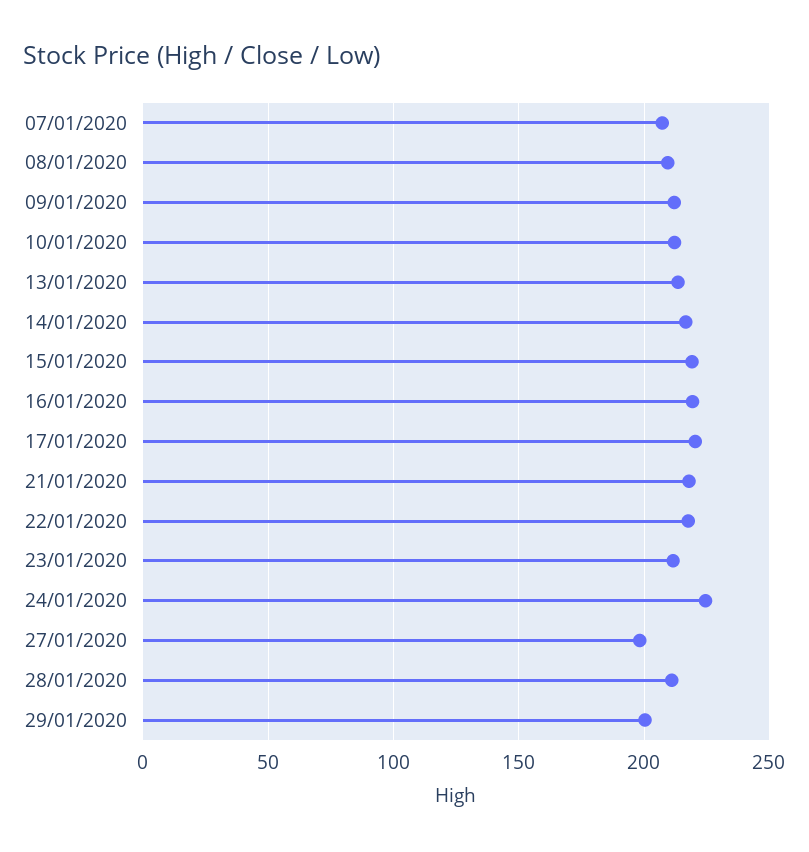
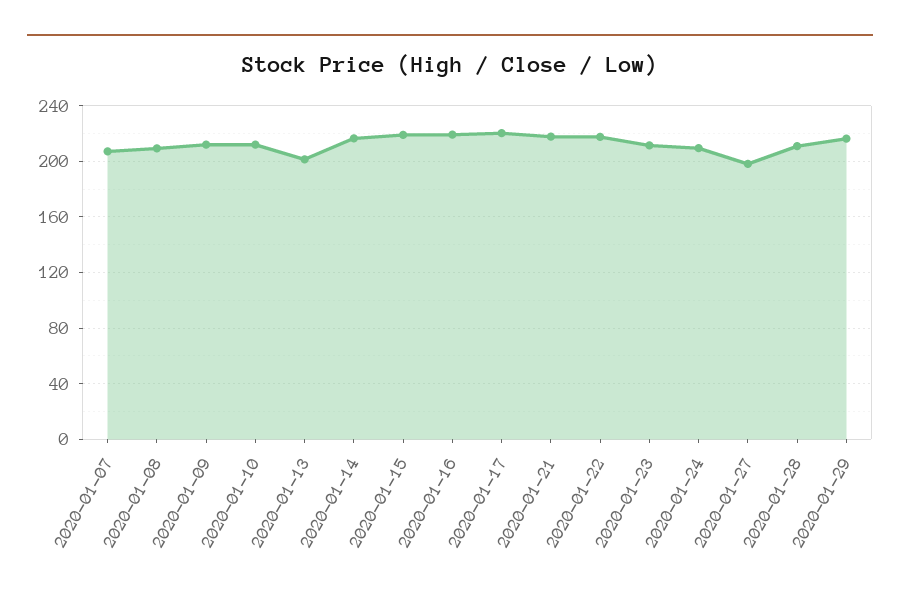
  {
    "07/01/2020": 205,
    "08/01/2020": 210,
    "09/01/2020": 210,
    "10/01/2020": 210,
-   "13/01/2020": 215,
+   "13/01/2020": 200,
    "14/01/2020": 215,
    "15/01/2020": 220,
    "16/01/2020": 220,
    "17/01/2020": 220,
    "21/01/2020": 220,
    "22/01/2020": 220,
    "23/01/2020": 210,
-   "24/01/2020": 225,
+   "24/01/2020": 210,
    "27/01/2020": 200,
    "28/01/2020": 210,
-   "29/01/2020": 200
+   "29/01/2020": 215
  }

